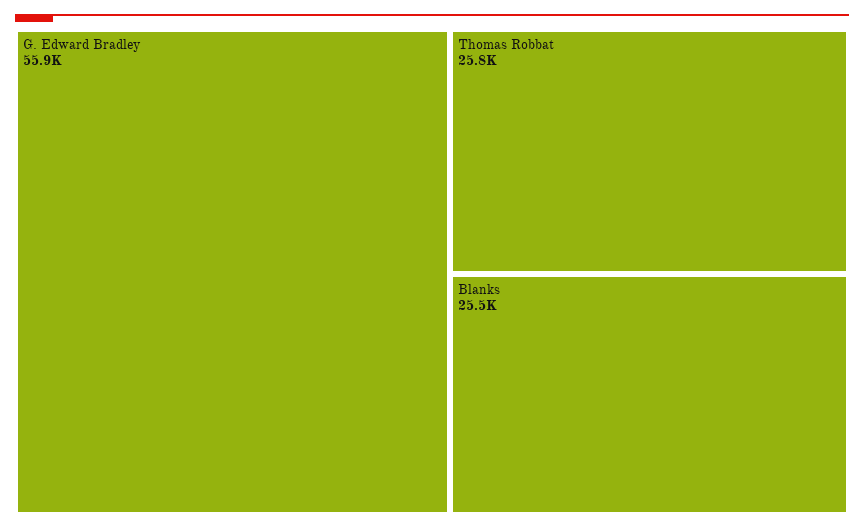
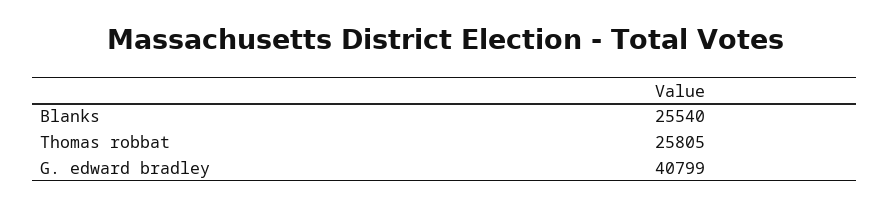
  {
-   "G. Edward Bradley": 55900,
+   "G. Edward Bradley": 40799,
    "Thomas Robbat": 25805,
    "Blanks": 25540
  }

